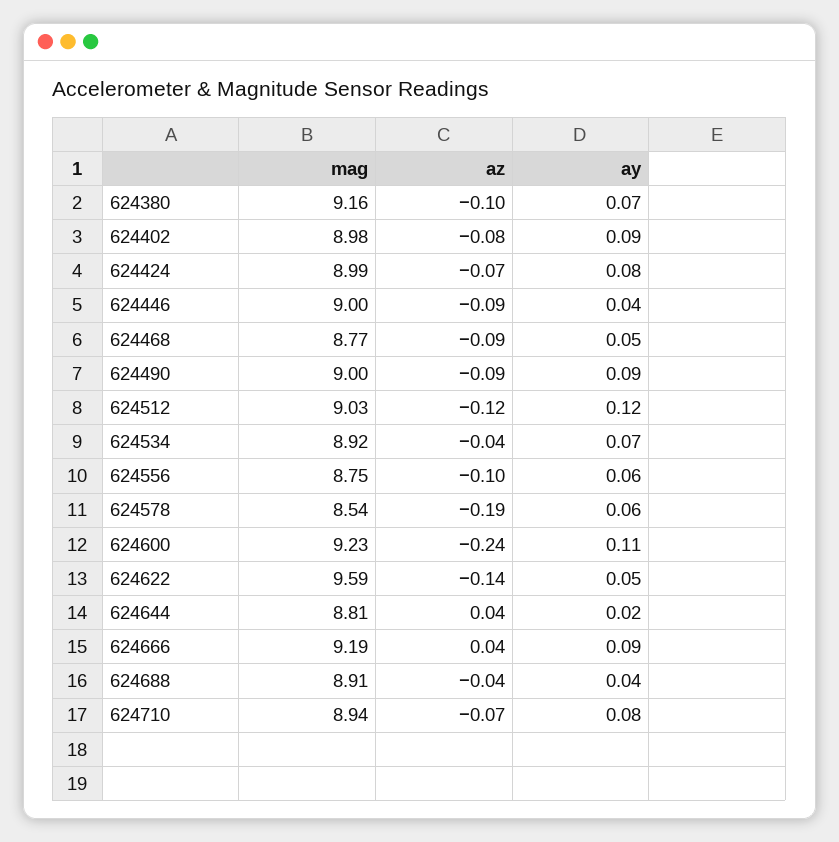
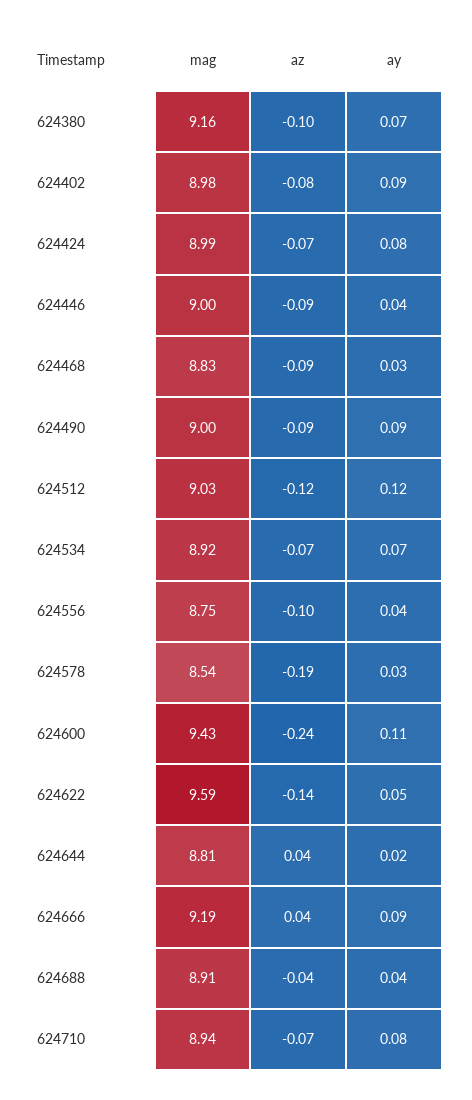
  {
    "mag": {
      "624380": 9.16,
      "624402": 8.98,
      "624424": 8.99,
      "624446": 9,
-     "624468": 8.77,
+     "624468": 8.83,
      "624490": 9,
      "624512": 9.03,
      "624534": 8.92,
      "624556": 8.75,
      "624578": 8.54,
-     "624600": 9.23,
+     "624600": 9.43,
      "624622": 9.59,
      "624644": 8.81,
      "624666": 9.19,
      "624688": 8.91,
      "624710": 8.94
    },
    "az": {
      "624380": -0.1,
      "624402": -0.08,
      "624424": -0.07,
      "624446": -0.09,
      "624468": -0.09,
      "624490": -0.09,
      "624512": -0.12,
-     "624534": -0.04,
+     "624534": -0.07,
      "624556": -0.1,
      "624578": -0.19,
      "624600": -0.24,
      "624622": -0.14,
      "624644": 0.04,
      "624666": 0.04,
      "624688": -0.04,
      "624710": -0.07
    },
    "ay": {
      "624380": 0.07,
      "624402": 0.09,
      "624424": 0.08,
      "624446": 0.04,
-     "624468": 0.05,
+     "624468": 0.03,
      "624490": 0.09,
      "624512": 0.12,
      "624534": 0.07,
-     "624556": 0.06,
+     "624556": 0.04,
-     "624578": 0.06,
+     "624578": 0.03,
      "624600": 0.11,
      "624622": 0.05,
      "624644": 0.02,
      "624666": 0.09,
      "624688": 0.04,
      "624710": 0.08
    }
  }

